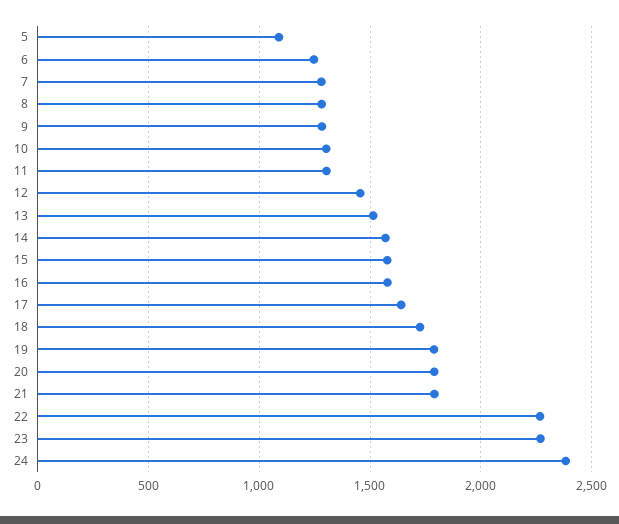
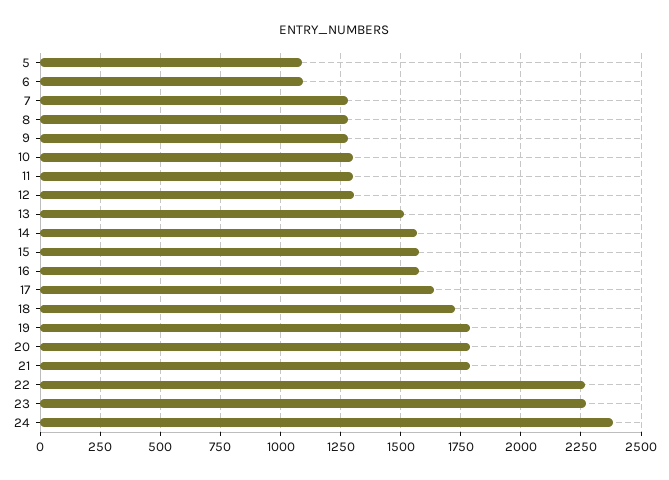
  {
    "5": 1100,
-   "6": 1250,
+   "6": 1100,
    "7": 1275,
    "8": 1275,
    "9": 1275,
    "10": 1300,
    "11": 1300,
-   "12": 1450,
+   "12": 1300,
    "13": 1525,
    "14": 1575,
    "15": 1575,
    "16": 1575,
    "17": 1650,
    "18": 1725,
    "19": 1800,
    "20": 1800,
    "21": 1800,
    "22": 2275,
    "23": 2275,
    "24": 2375
  }

